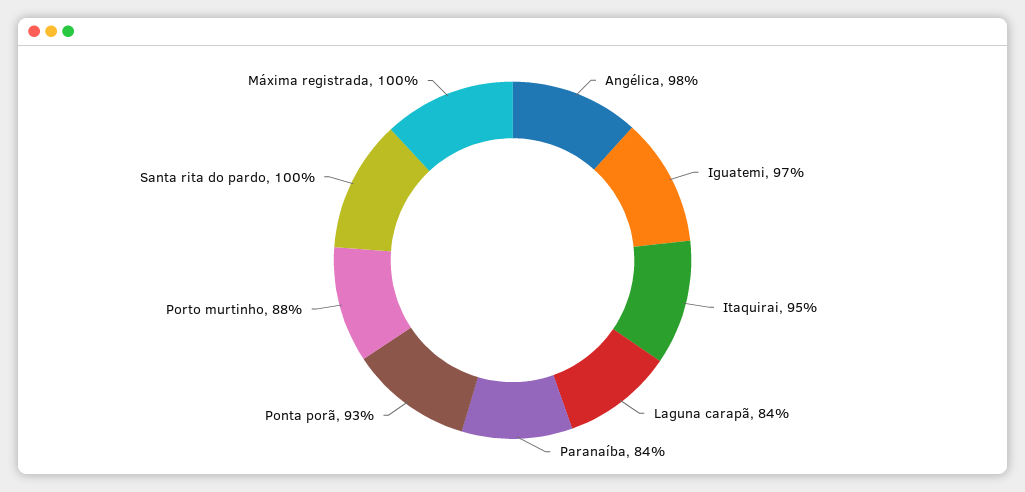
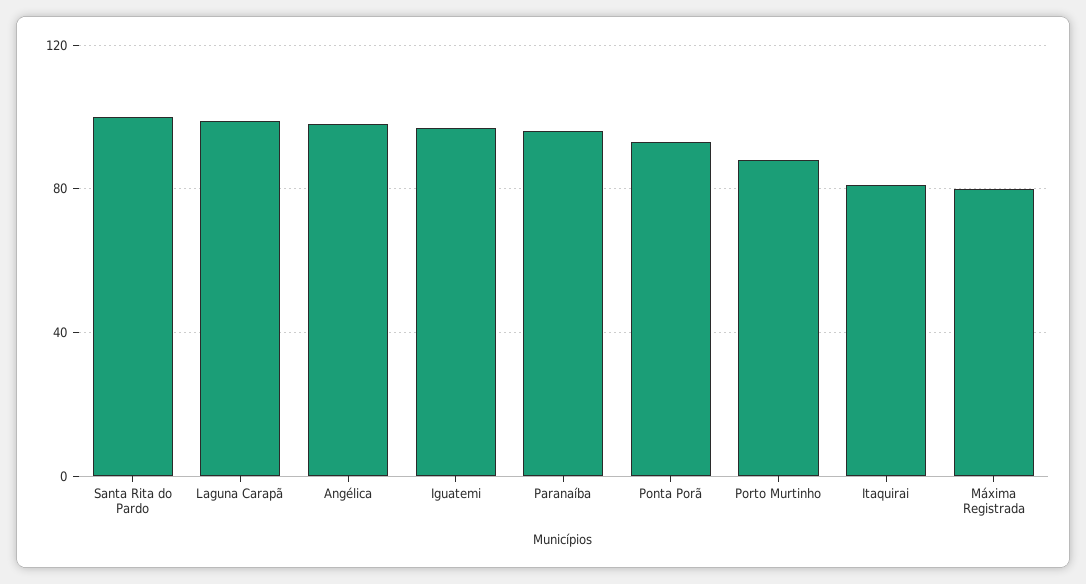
  {
    "Angélica": 98,
    "Iguatemi": 97,
-   "Itaquirai": 95,
+   "Itaquirai": 80,
-   "Laguna carapã": 84,
+   "Laguna carapã": 100,
-   "Paranaíba": 84,
+   "Paranaíba": 95,
    "Ponta porã": 93,
    "Porto murtinho": 88,
    "Santa rita do pardo": 100,
-   "Máxima registrada": 100
+   "Máxima registrada": 80
  }

